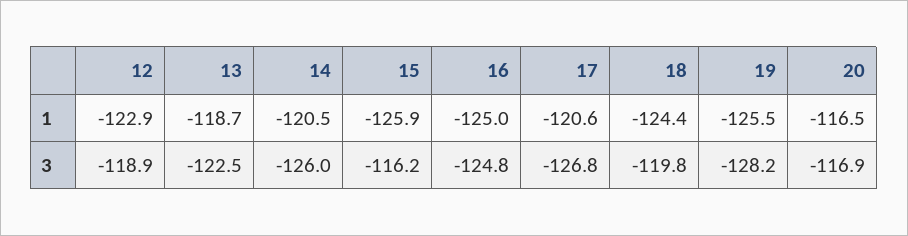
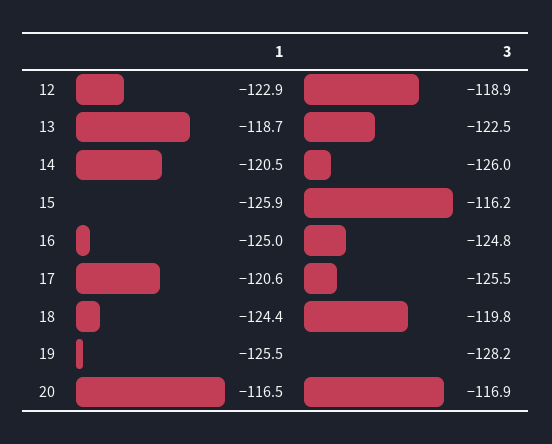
  {
    "12": {
      "1": -122.9,
      "3": -118.9
    },
    "13": {
      "1": -118.7,
      "3": -122.5
    },
    "14": {
      "1": -120.5,
      "3": -126
    },
    "15": {
      "1": -125.9,
      "3": -116.2
    },
    "16": {
      "1": -125,
      "3": -124.8
    },
    "17": {
      "1": -120.6,
-     "3": -126.8
+     "3": -125.5
    },
    "18": {
      "1": -124.4,
      "3": -119.8
    },
    "19": {
      "1": -125.5,
      "3": -128.2
    },
    "20": {
      "1": -116.5,
      "3": -116.9
    }
  }

